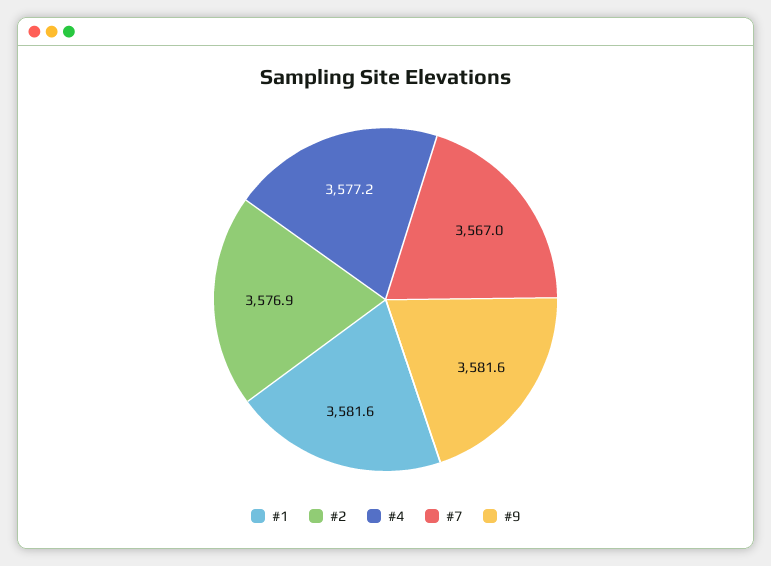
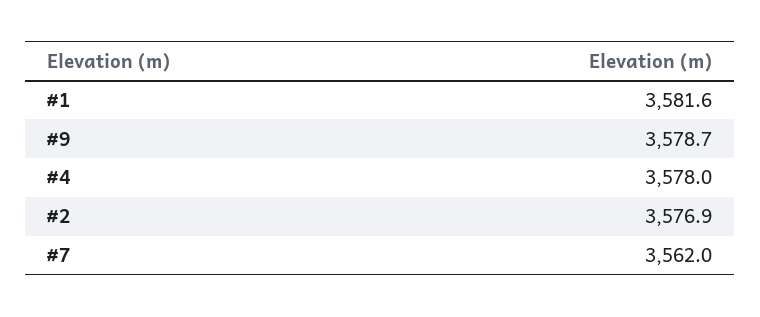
  {
    "#1": 3581.6,
    "#2": 3576.9,
-   "#4": 3577.2,
+   "#4": 3578,
-   "#7": 3567,
+   "#7": 3562,
-   "#9": 3581.6
+   "#9": 3578.7
  }

